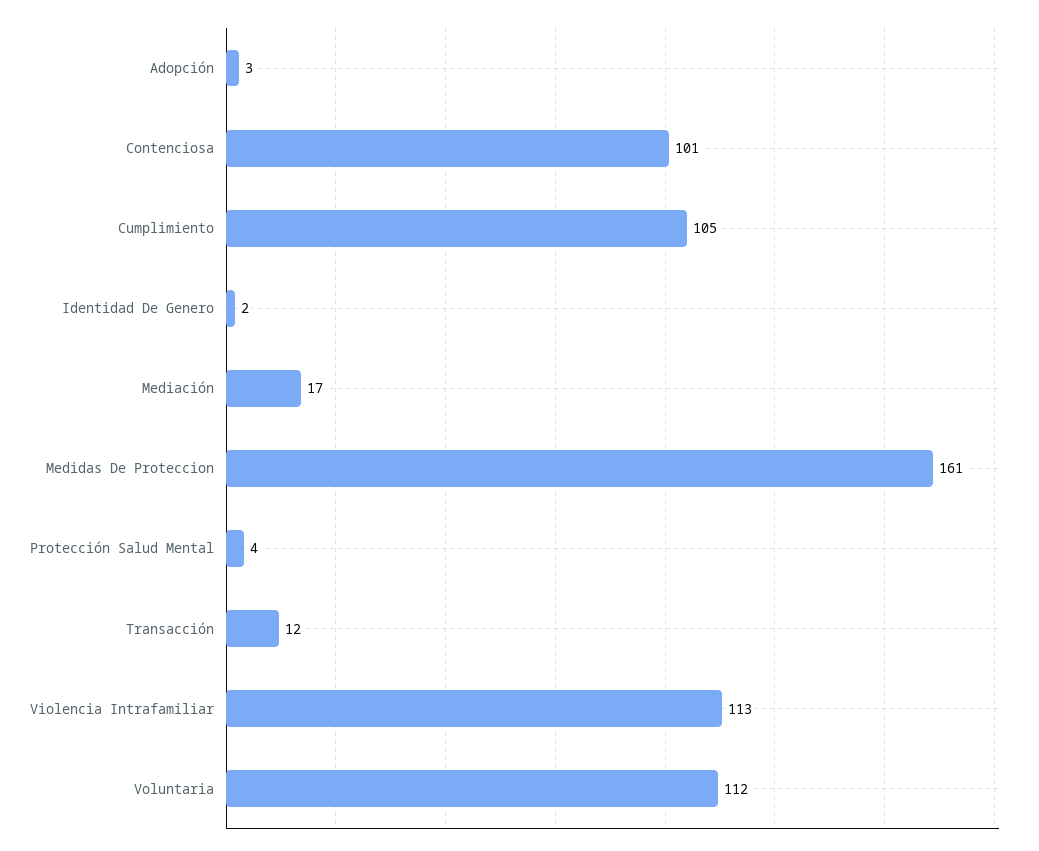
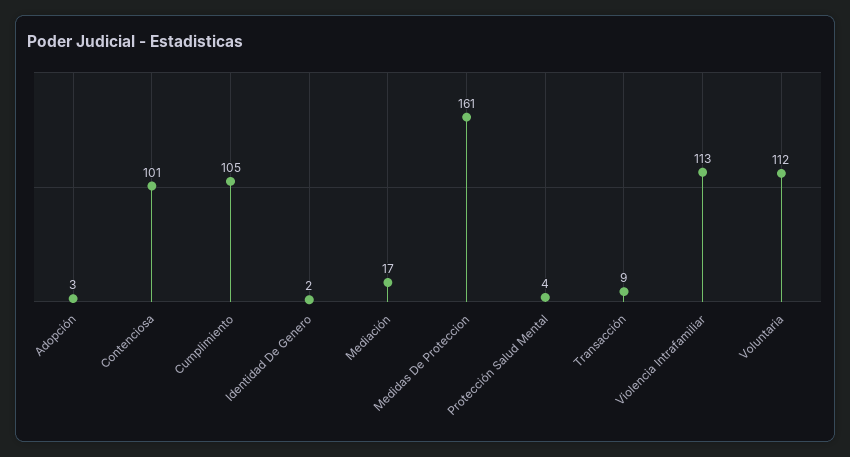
  {
    "Adopción": 3,
    "Contenciosa": 101,
    "Cumplimiento": 105,
    "Identidad De Genero": 2,
    "Mediación": 17,
    "Medidas De Proteccion": 161,
    "Protección Salud Mental": 4,
-   "Transacción": 12,
+   "Transacción": 9,
    "Violencia Intrafamiliar": 113,
    "Voluntaria": 112
  }

